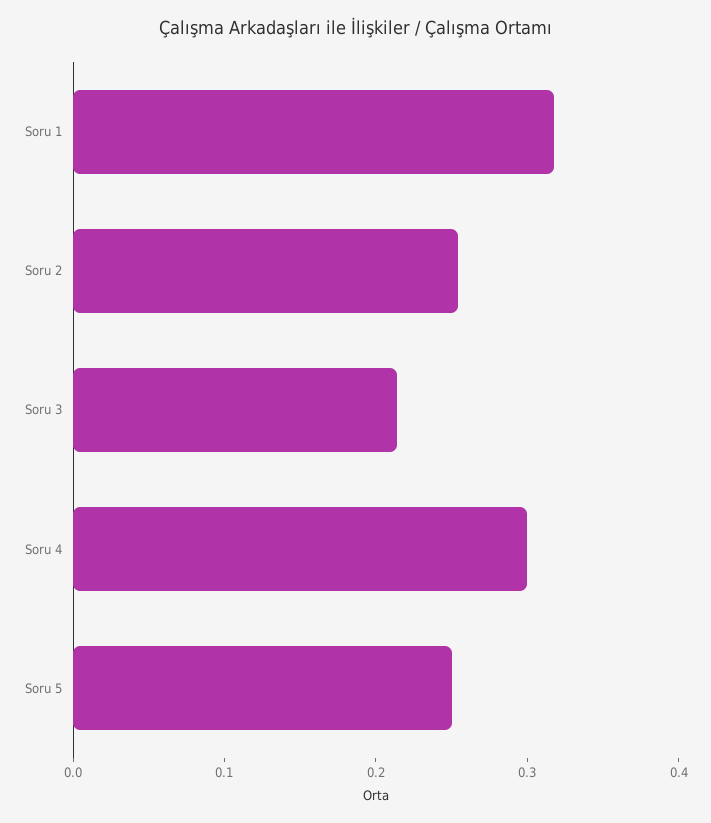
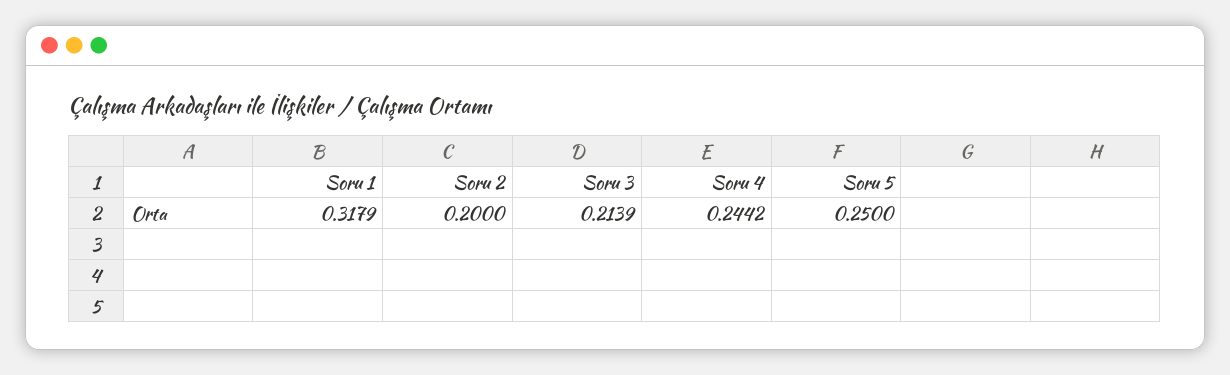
  {
    "Soru 1": 0.3179,
-   "Soru 2": 0.26,
+   "Soru 2": 0.2,
    "Soru 3": 0.2139,
-   "Soru 4": 0.3,
+   "Soru 4": 0.2442,
    "Soru 5": 0.25
  }

